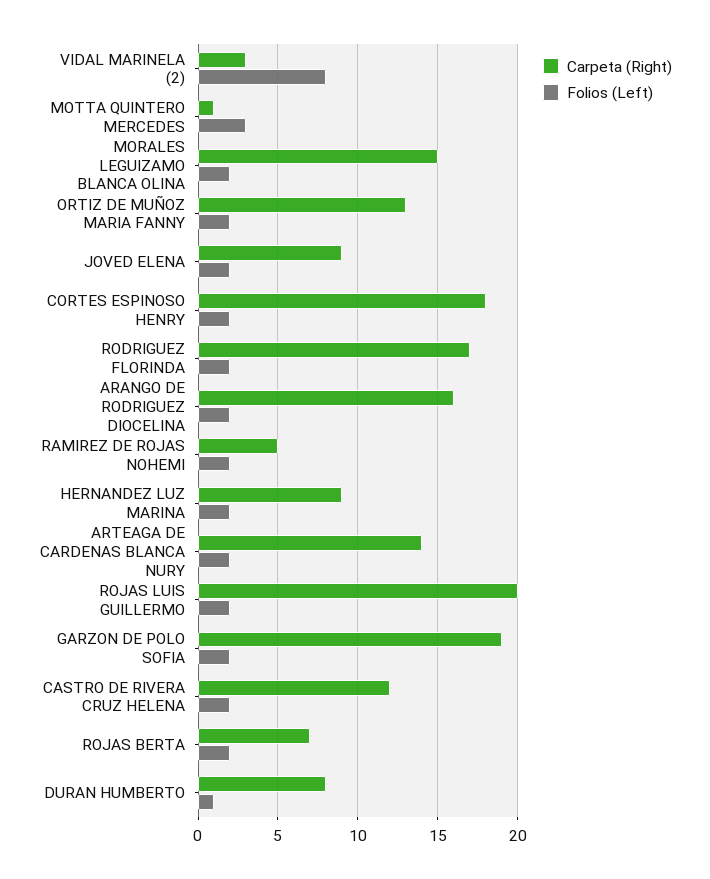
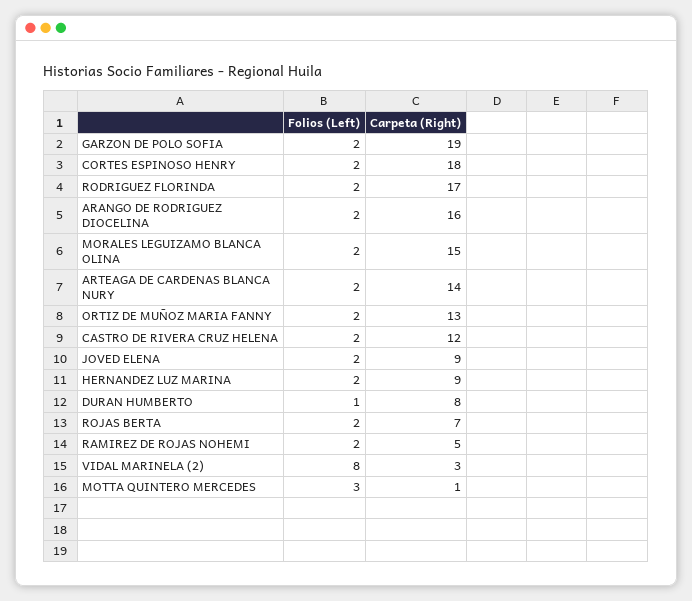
  {
    "Carpeta (Right)": {
      "VIDAL MARINELA (2)": 3,
      "MOTTA QUINTERO MERCEDES": 1,
      "MORALES LEGUIZAMO BLANCA OLINA": 15,
      "ORTIZ DE MUÑOZ MARIA FANNY": 13,
      "JOVED ELENA": 9,
      "CORTES ESPINOSO HENRY": 18,
      "RODRIGUEZ FLORINDA": 17,
      "ARANGO DE RODRIGUEZ DIOCELINA": 16,
      "RAMIREZ DE ROJAS NOHEMI": 5,
      "HERNANDEZ LUZ MARINA": 9,
      "ARTEAGA DE CARDENAS BLANCA NURY": 14,
-     "ROJAS LUIS GUILLERMO": 20,
      "GARZON DE POLO SOFIA": 19,
      "CASTRO DE RIVERA CRUZ HELENA": 12,
      "ROJAS BERTA": 7,
      "DURAN HUMBERTO": 8
    },
    "Folios (Left)": {
      "VIDAL MARINELA (2)": 8,
      "MOTTA QUINTERO MERCEDES": 3,
      "MORALES LEGUIZAMO BLANCA OLINA": 2,
      "ORTIZ DE MUÑOZ MARIA FANNY": 2,
      "JOVED ELENA": 2,
      "CORTES ESPINOSO HENRY": 2,
      "RODRIGUEZ FLORINDA": 2,
      "ARANGO DE RODRIGUEZ DIOCELINA": 2,
      "RAMIREZ DE ROJAS NOHEMI": 2,
      "HERNANDEZ LUZ MARINA": 2,
      "ARTEAGA DE CARDENAS BLANCA NURY": 2,
-     "ROJAS LUIS GUILLERMO": 2,
      "GARZON DE POLO SOFIA": 2,
      "CASTRO DE RIVERA CRUZ HELENA": 2,
      "ROJAS BERTA": 2,
      "DURAN HUMBERTO": 1
    }
  }

